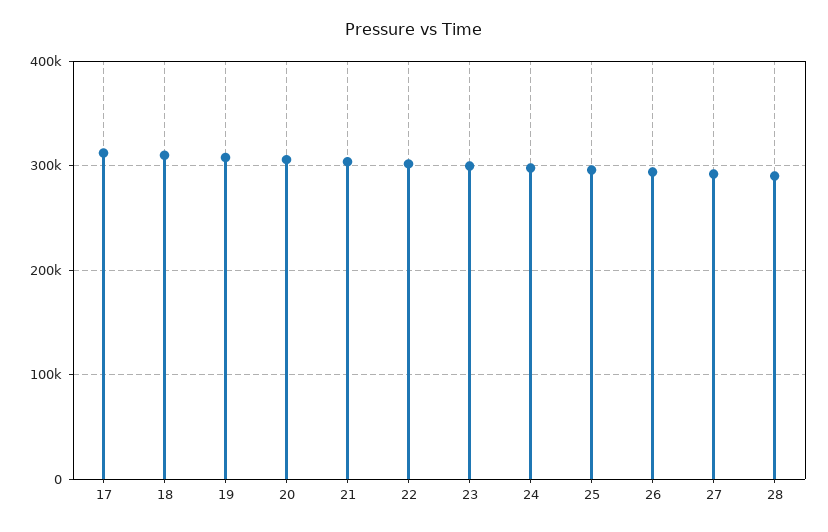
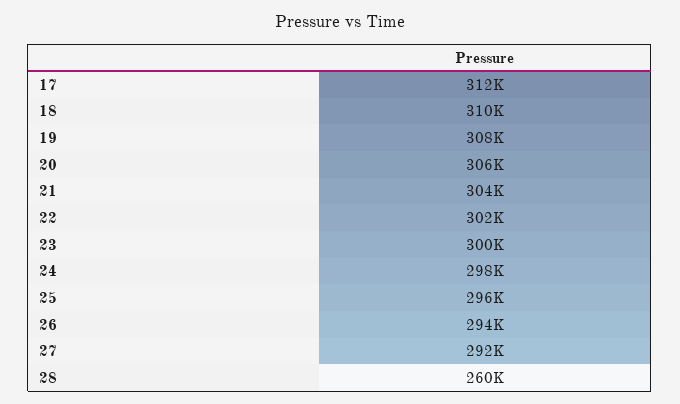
  {
    "17": 312000,
    "18": 310000,
    "19": 308000,
    "20": 306000,
    "21": 304000,
    "22": 302000,
    "23": 300000,
    "24": 298000,
    "25": 296000,
    "26": 294000,
    "27": 292000,
-   "28": 290000
+   "28": 260000
  }

